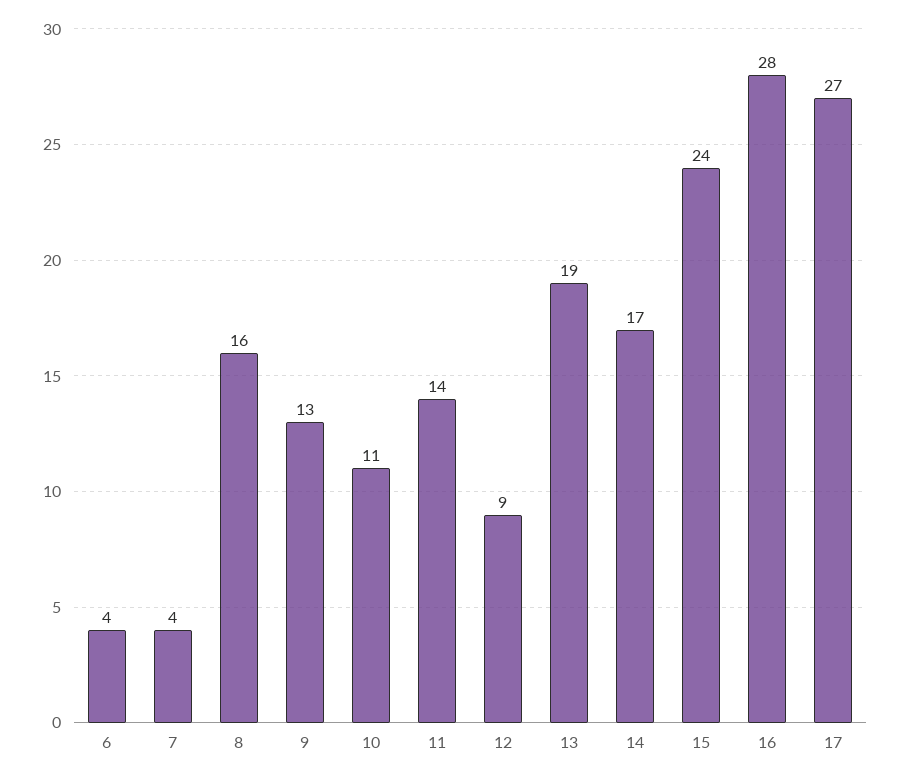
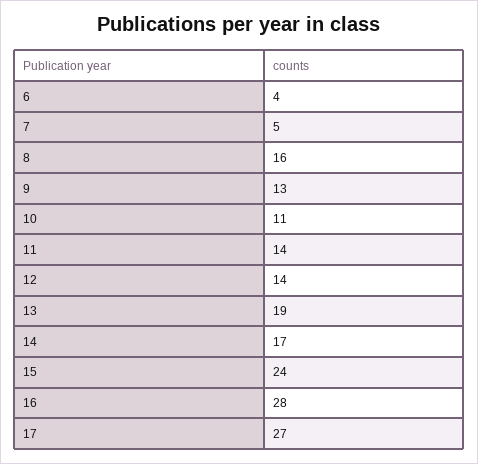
  {
    "6": 4,
-   "7": 4,
+   "7": 5,
    "8": 16,
    "9": 13,
    "10": 11,
    "11": 14,
-   "12": 9,
+   "12": 14,
    "13": 19,
    "14": 17,
    "15": 24,
    "16": 28,
    "17": 27
  }

